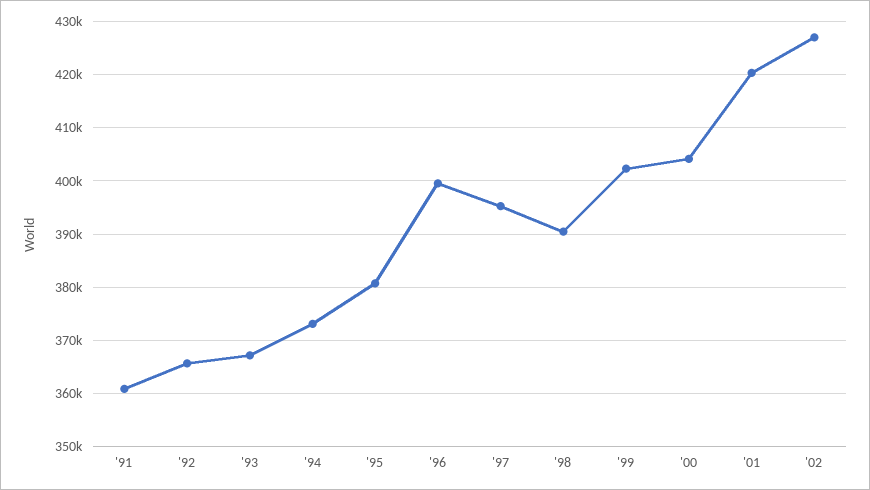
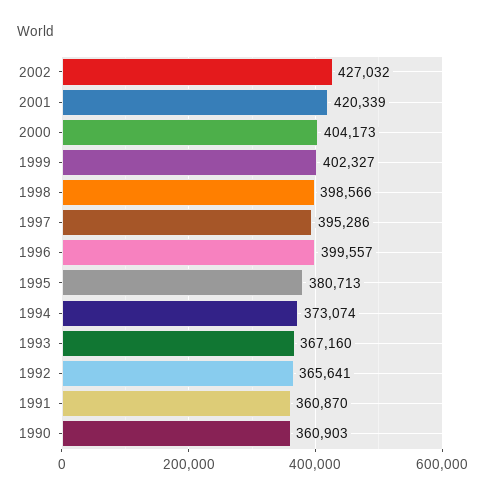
  {
    "'91": 360870,
    "'92": 365641,
    "'93": 367160,
    "'94": 373074,
    "'95": 380713,
    "'96": 399557,
    "'97": 395286,
-   "'98": 390000,
+   "'98": 398566,
    "'99": 402327,
    "'00": 404173,
    "'01": 420339,
-   "'02": 427032
+   "'02": 427032,
+   "1990": 360903
  }

